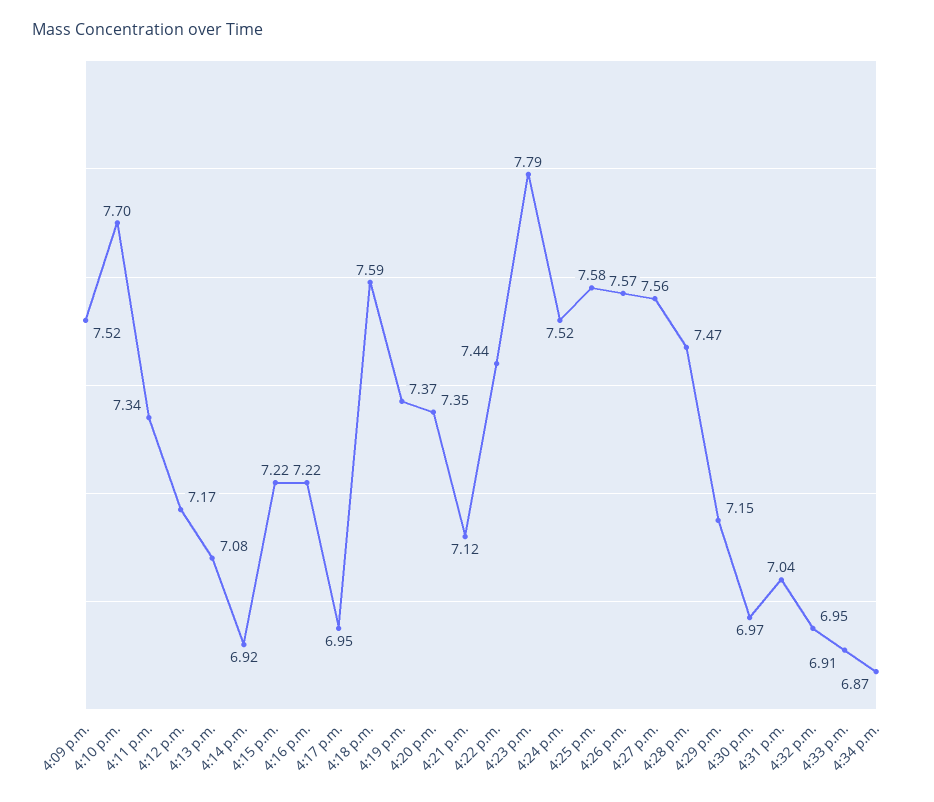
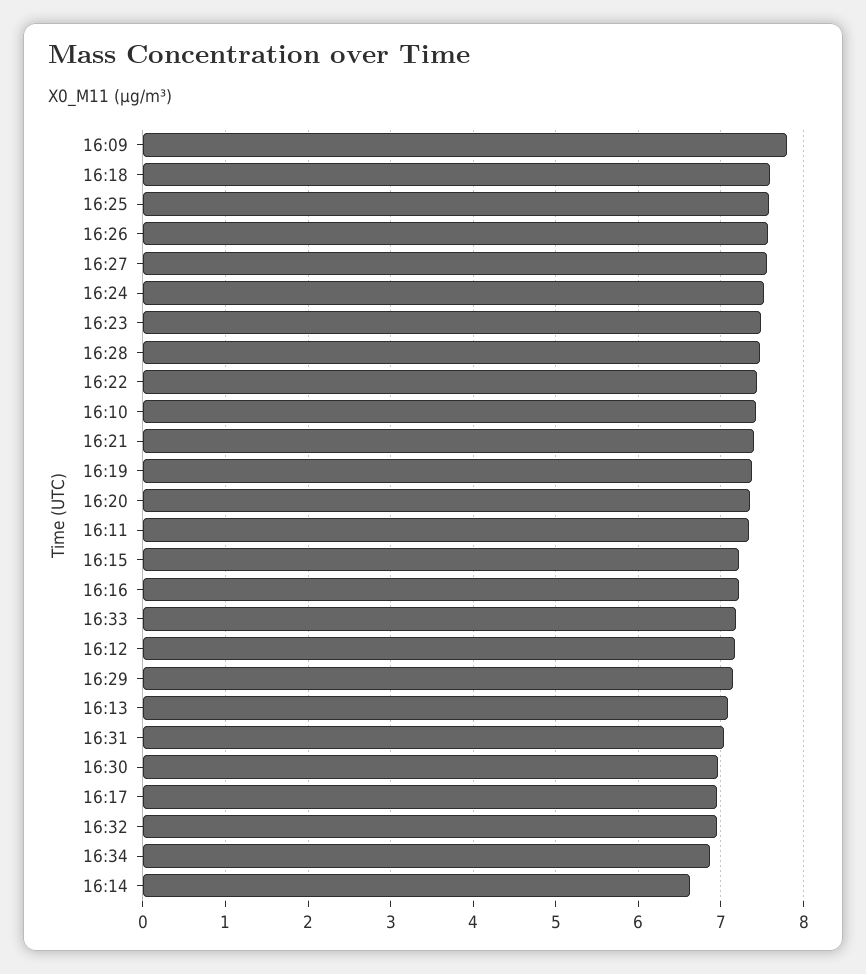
  {
-   "4:09 p.m.": 7.52,
+   "4:09 p.m.": 7.8,
-   "4:10 p.m.": 7.7,
+   "4:10 p.m.": 7.4,
    "4:11 p.m.": 7.34,
    "4:12 p.m.": 7.17,
    "4:13 p.m.": 7.08,
-   "4:14 p.m.": 6.92,
+   "4:14 p.m.": 6.6,
    "4:15 p.m.": 7.22,
    "4:16 p.m.": 7.22,
    "4:17 p.m.": 6.95,
    "4:18 p.m.": 7.59,
    "4:19 p.m.": 7.37,
    "4:20 p.m.": 7.35,
-   "4:21 p.m.": 7.12,
+   "4:21 p.m.": 7.4,
    "4:22 p.m.": 7.44,
-   "4:23 p.m.": 7.79,
+   "4:23 p.m.": 7.5,
    "4:24 p.m.": 7.52,
    "4:25 p.m.": 7.58,
    "4:26 p.m.": 7.57,
    "4:27 p.m.": 7.56,
    "4:28 p.m.": 7.47,
    "4:29 p.m.": 7.15,
    "4:30 p.m.": 6.97,
    "4:31 p.m.": 7.04,
    "4:32 p.m.": 6.95,
-   "4:33 p.m.": 6.91,
+   "4:33 p.m.": 7.2,
    "4:34 p.m.": 6.87
  }

